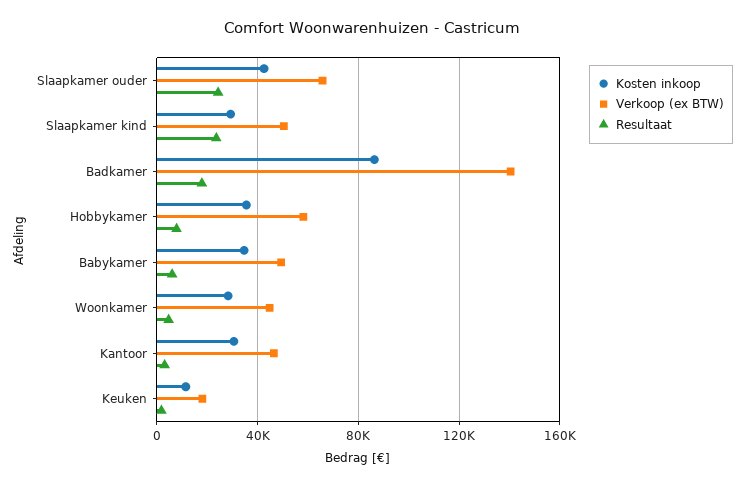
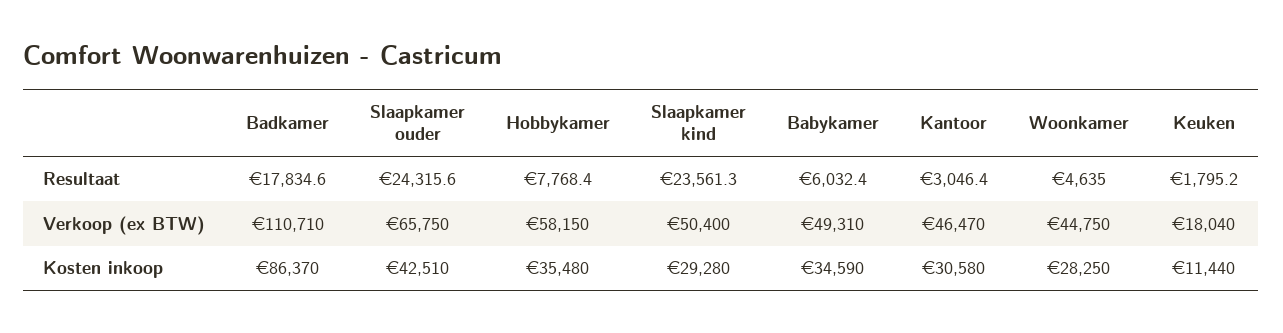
  {
    "Kosten inkoop": {
      "Slaapkamer ouder": 42510,
      "Slaapkamer kind": 29280,
      "Badkamer": 86370,
      "Hobbykamer": 35480,
      "Babykamer": 34590,
      "Woonkamer": 28250,
      "Kantoor": 30580,
      "Keuken": 11440
    },
    "Verkoop (ex BTW)": {
      "Slaapkamer ouder": 65750,
      "Slaapkamer kind": 50400,
-     "Badkamer": 140000,
+     "Badkamer": 110710,
      "Hobbykamer": 58150,
      "Babykamer": 49310,
      "Woonkamer": 44750,
      "Kantoor": 46470,
      "Keuken": 18040
    },
    "Resultaat": {
      "Slaapkamer ouder": 24315.6,
      "Slaapkamer kind": 23561.3,
      "Badkamer": 17834.6,
      "Hobbykamer": 7768.4,
      "Babykamer": 6032.4,
      "Woonkamer": 4635,
      "Kantoor": 3046.4,
      "Keuken": 1795.2
    }
  }

